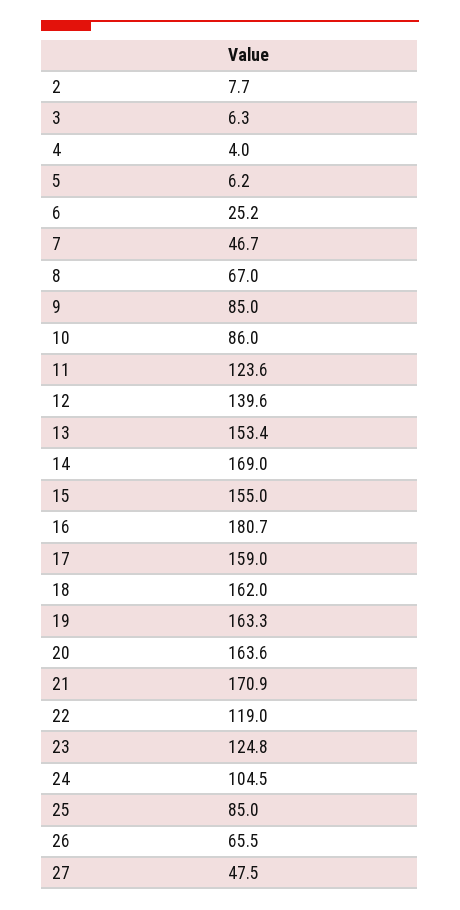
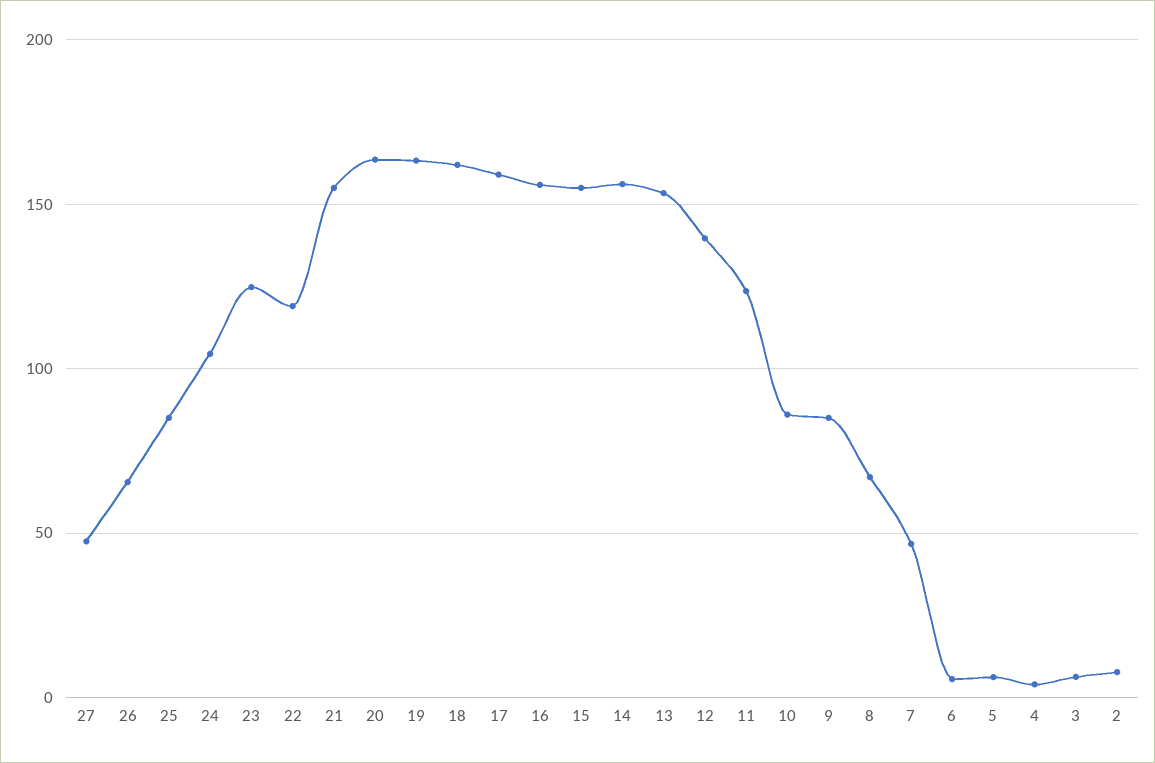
  {
    "2": 7.7,
    "3": 6.3,
    "4": 4,
    "5": 6.2,
-   "6": 25.2,
+   "6": 5,
    "7": 46.7,
    "8": 67,
    "9": 85,
    "10": 86,
    "11": 123.6,
    "12": 139.6,
    "13": 153.4,
-   "14": 169,
+   "14": 155,
    "15": 155,
-   "16": 180.7,
+   "16": 155,
    "17": 159,
    "18": 162,
    "19": 163.3,
    "20": 163.6,
-   "21": 170.9,
+   "21": 155,
    "22": 119,
    "23": 124.8,
    "24": 104.5,
    "25": 85,
    "26": 65.5,
    "27": 47.5
  }

